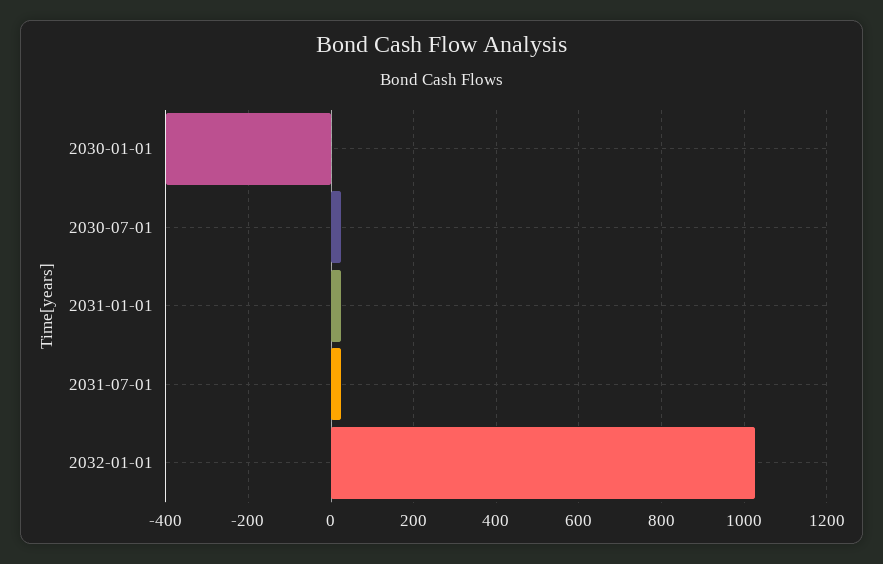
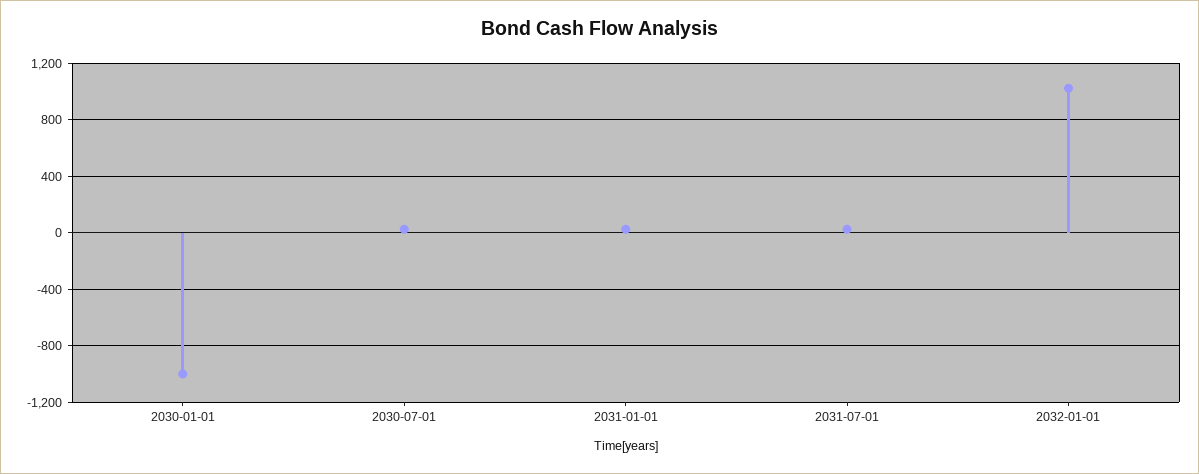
  {
-   "2030-01-01": -400,
+   "2030-01-01": -1000,
    "2030-07-01": 20,
    "2031-01-01": 20,
    "2031-07-01": 20,
    "2032-01-01": 1020
  }

